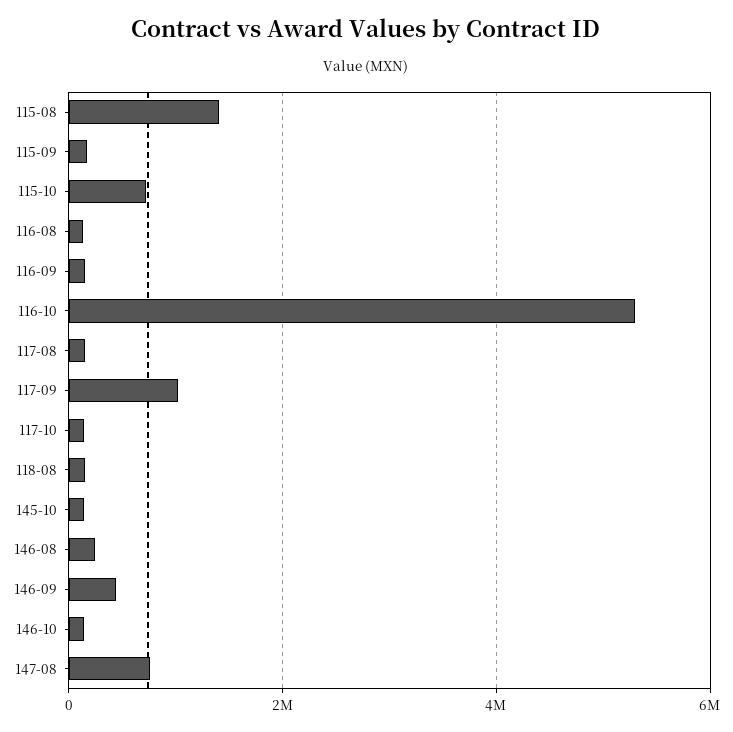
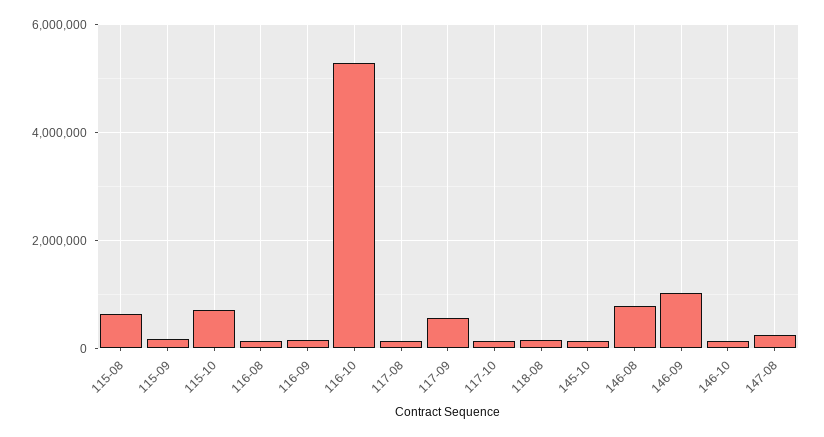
  {
-   "115-08": 1400000,
+   "115-08": 600000,
    "115-09": 200000,
    "115-10": 800000,
    "116-08": 200000,
    "116-09": 200000,
    "116-10": 5200000,
    "117-08": 200000,
-   "117-09": 1000000,
+   "117-09": 600000,
    "117-10": 200000,
    "118-08": 200000,
    "145-10": 200000,
-   "146-08": 200000,
+   "146-08": 800000,
-   "146-09": 400000,
+   "146-09": 1000000,
    "146-10": 200000,
-   "147-08": 800000
+   "147-08": 200000
  }

